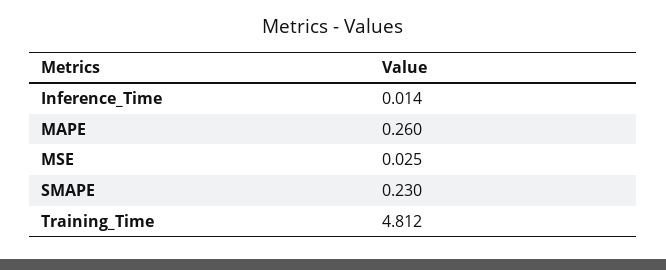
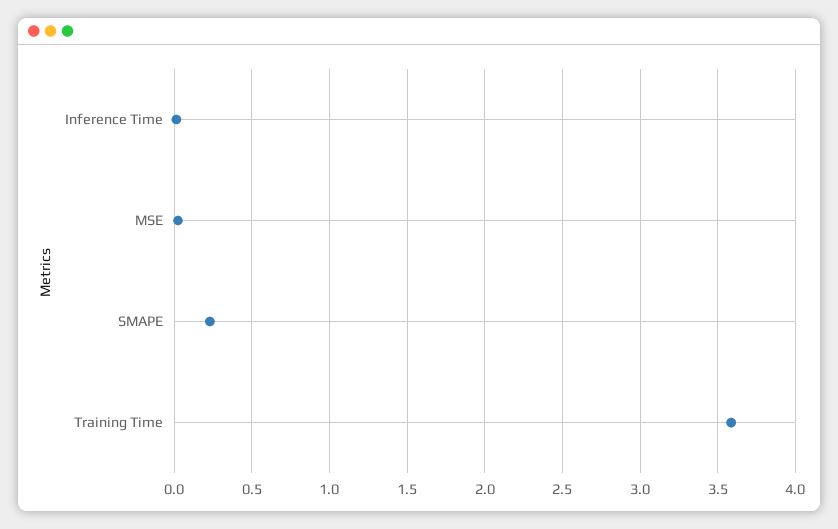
  {
    "Inference_Time": 0.014,
-   "MAPE": 0.26,
    "MSE": 0.025,
    "SMAPE": 0.23,
-   "Training_Time": 4.812
+   "Training_Time": 3.6
  }

